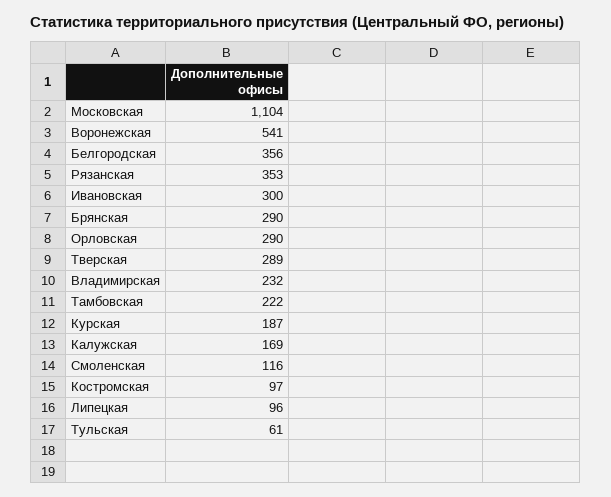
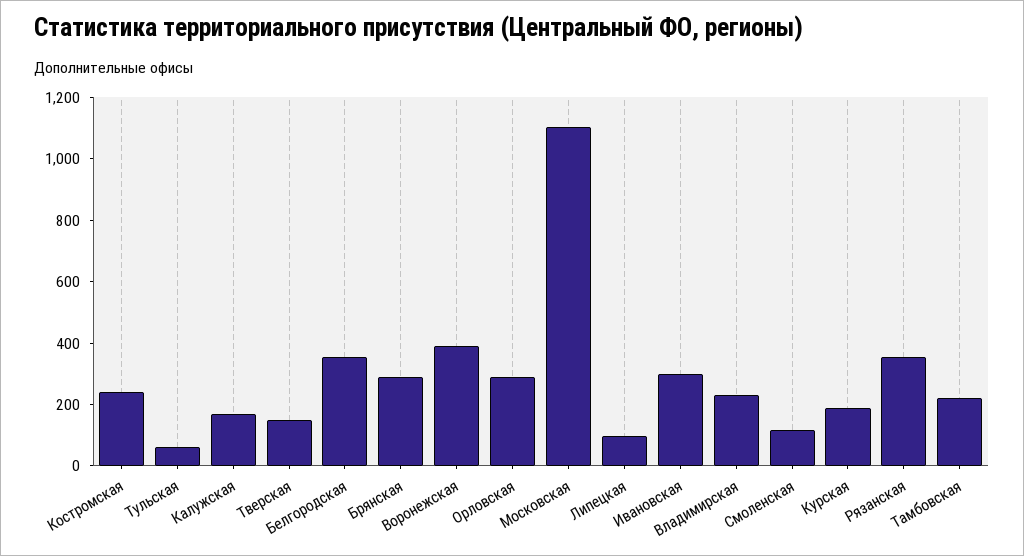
  {
    "Московская": 1104,
-   "Воронежская": 541,
+   "Воронежская": 400,
    "Белгородская": 356,
    "Рязанская": 353,
    "Ивановская": 300,
    "Брянская": 290,
    "Орловская": 290,
-   "Тверская": 289,
+   "Тверская": 150,
    "Владимирская": 232,
    "Тамбовская": 222,
    "Курская": 187,
    "Калужская": 169,
    "Смоленская": 116,
-   "Костромская": 97,
+   "Костромская": 250,
    "Липецкая": 96,
    "Тульская": 61
  }

